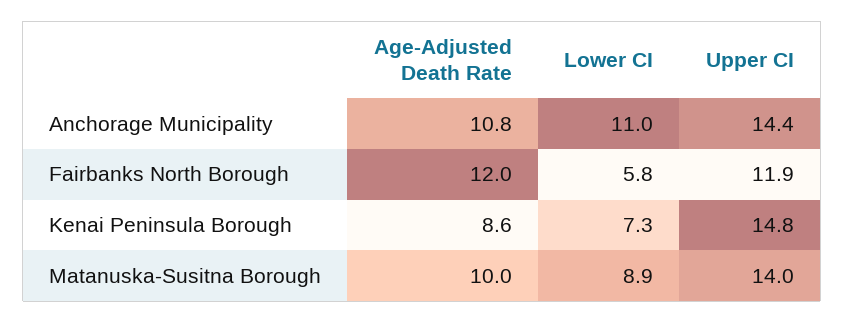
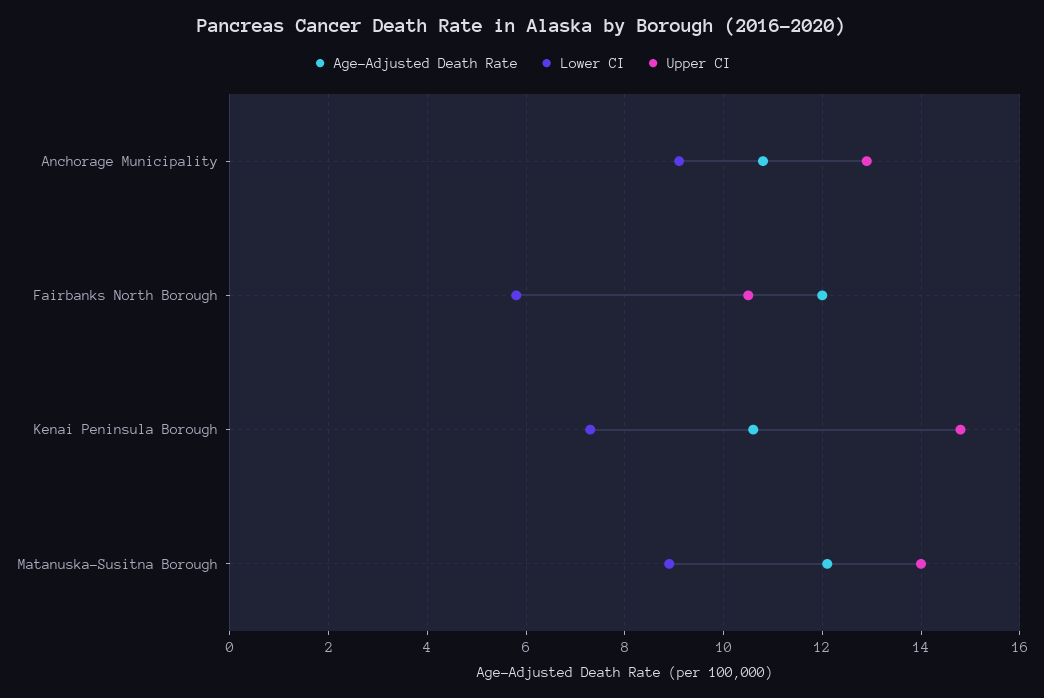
  {
    "Age-Adjusted Death Rate": {
      "Anchorage Municipality": 10.8,
      "Fairbanks North Borough": 12,
-     "Kenai Peninsula Borough": 8.6,
+     "Kenai Peninsula Borough": 10.5,
-     "Matanuska-Susitna Borough": 10
+     "Matanuska-Susitna Borough": 12
    },
    "Lower CI": {
-     "Anchorage Municipality": 11,
+     "Anchorage Municipality": 9,
      "Fairbanks North Borough": 5.8,
      "Kenai Peninsula Borough": 7.3,
      "Matanuska-Susitna Borough": 8.9
    },
    "Upper CI": {
-     "Anchorage Municipality": 14.4,
+     "Anchorage Municipality": 13,
-     "Fairbanks North Borough": 11.9,
+     "Fairbanks North Borough": 10.5,
      "Kenai Peninsula Borough": 14.8,
      "Matanuska-Susitna Borough": 14
    }
  }

